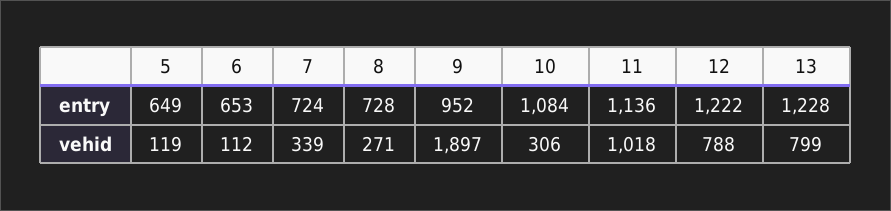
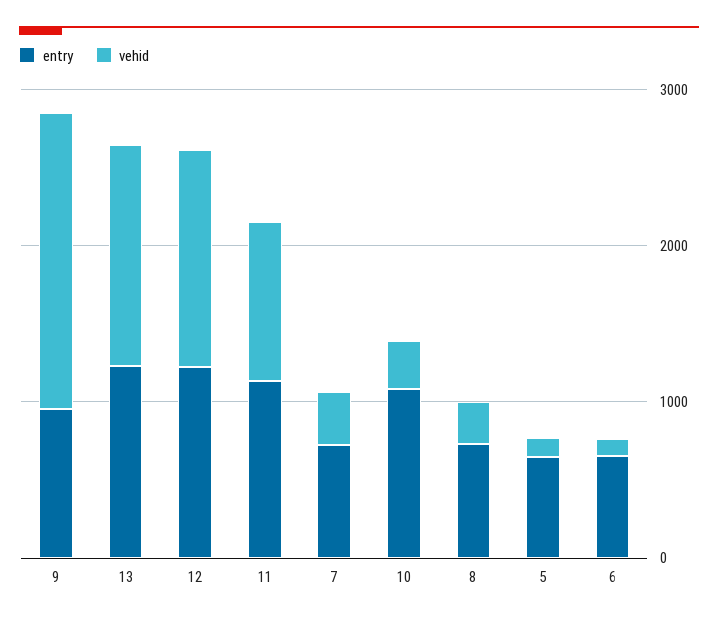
  {
    "entry": {
      "5": 649,
      "6": 653,
      "7": 724,
      "8": 728,
      "9": 952,
      "10": 1084,
      "11": 1136,
      "12": 1222,
      "13": 1228
    },
    "vehid": {
      "5": 119,
      "6": 112,
      "7": 339,
      "8": 271,
      "9": 1897,
      "10": 306,
      "11": 1018,
-     "12": 788,
+     "12": 1400,
-     "13": 799
+     "13": 1400
    }
  }

